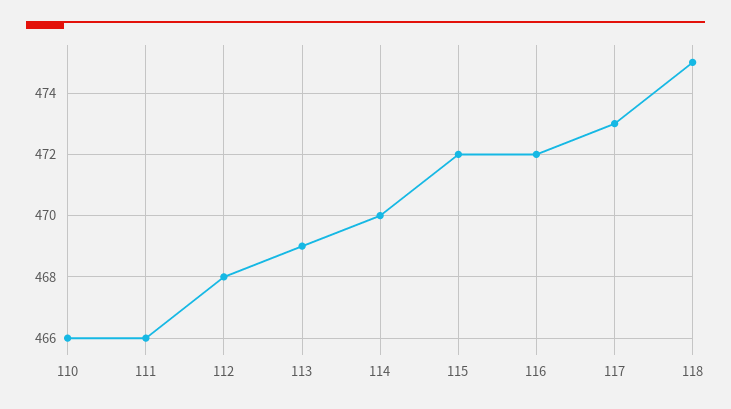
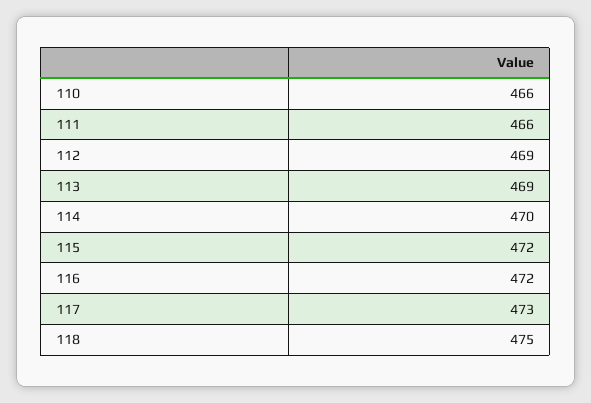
  {
    "110": 466,
    "111": 466,
-   "112": 468,
+   "112": 469,
    "113": 469,
    "114": 470,
    "115": 472,
    "116": 472,
    "117": 473,
    "118": 475
  }

